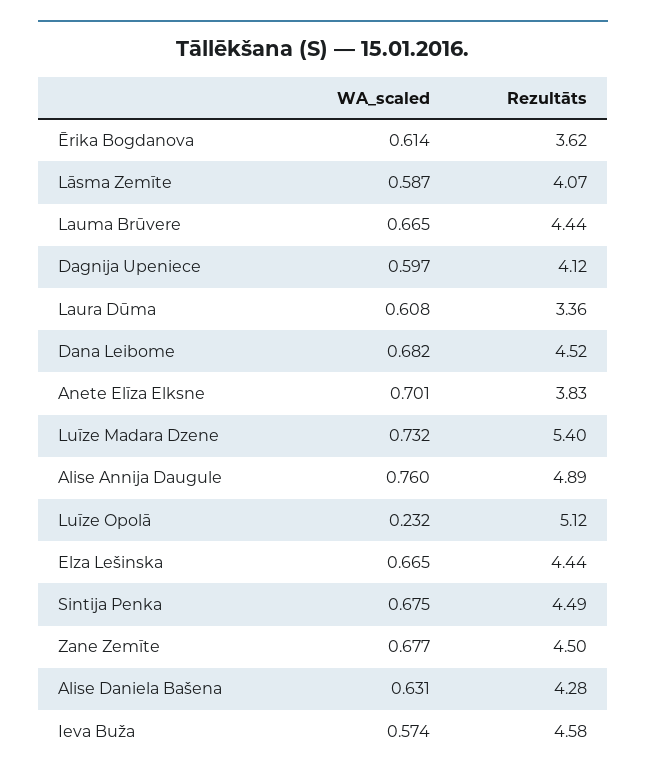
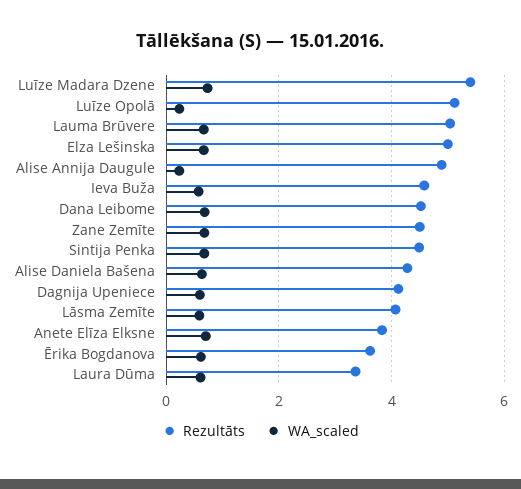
  {
    "WA_scaled": {
      "Ērika Bogdanova": 0.614,
      "Lāsma Zemīte": 0.587,
      "Lauma Brūvere": 0.665,
      "Dagnija Upeniece": 0.597,
      "Laura Dūma": 0.608,
      "Dana Leibome": 0.682,
      "Anete Elīza Elksne": 0.701,
      "Luīze Madara Dzene": 0.732,
-     "Alise Annija Daugule": 0.76,
+     "Alise Annija Daugule": 0.2,
      "Luīze Opolā": 0.232,
      "Elza Lešinska": 0.665,
      "Sintija Penka": 0.675,
      "Zane Zemīte": 0.677,
      "Alise Daniela Bašena": 0.631,
      "Ieva Buža": 0.574
    },
    "Rezultāts": {
      "Ērika Bogdanova": 3.62,
      "Lāsma Zemīte": 4.07,
-     "Lauma Brūvere": 4.44,
+     "Lauma Brūvere": 5,
      "Dagnija Upeniece": 4.12,
      "Laura Dūma": 3.36,
      "Dana Leibome": 4.52,
      "Anete Elīza Elksne": 3.83,
      "Luīze Madara Dzene": 5.4,
      "Alise Annija Daugule": 4.89,
      "Luīze Opolā": 5.12,
-     "Elza Lešinska": 4.44,
+     "Elza Lešinska": 5,
      "Sintija Penka": 4.49,
      "Zane Zemīte": 4.5,
      "Alise Daniela Bašena": 4.28,
      "Ieva Buža": 4.58
    }
  }

